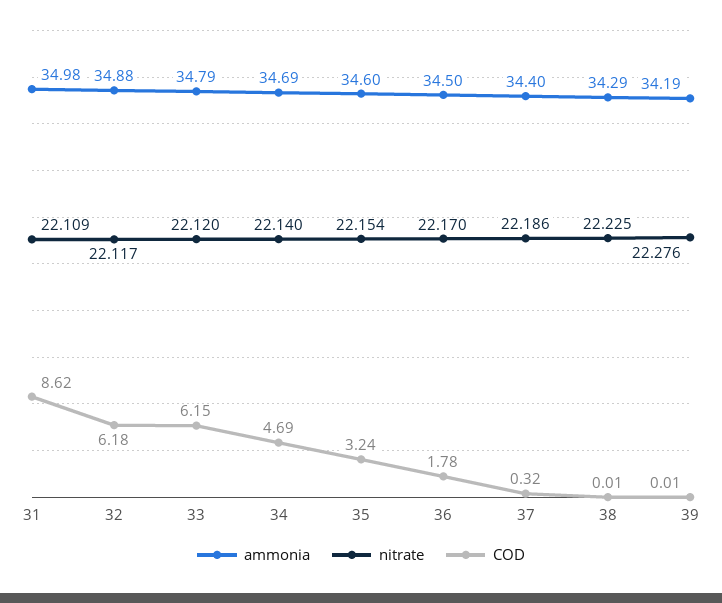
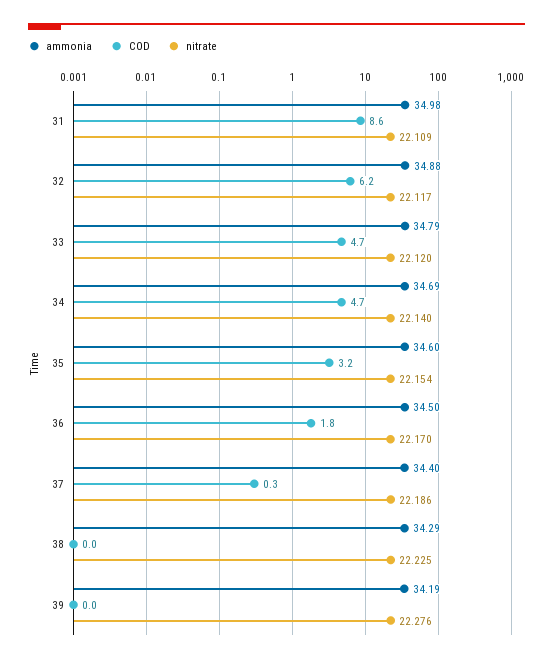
  {
    "ammonia": {
      "31": 34.98,
      "32": 34.88,
      "33": 34.79,
      "34": 34.69,
      "35": 34.6,
      "36": 34.5,
      "37": 34.4,
      "38": 34.29,
      "39": 34.19
    },
    "nitrate": {
      "31": 22.109,
      "32": 22.117,
      "33": 22.12,
      "34": 22.14,
      "35": 22.154,
      "36": 22.17,
      "37": 22.186,
      "38": 22.225,
      "39": 22.276
    },
    "COD": {
      "31": 8.62,
      "32": 6.18,
-     "33": 6.15,
+     "33": 4.7,
      "34": 4.69,
      "35": 3.24,
      "36": 1.78,
      "37": 0.32,
      "38": 0.01,
      "39": 0.01
    }
  }

